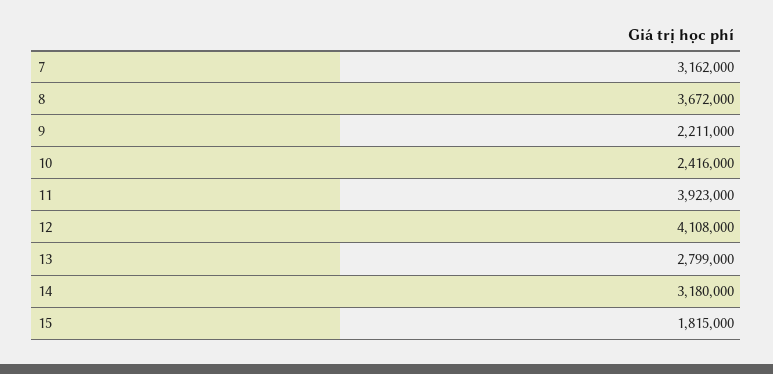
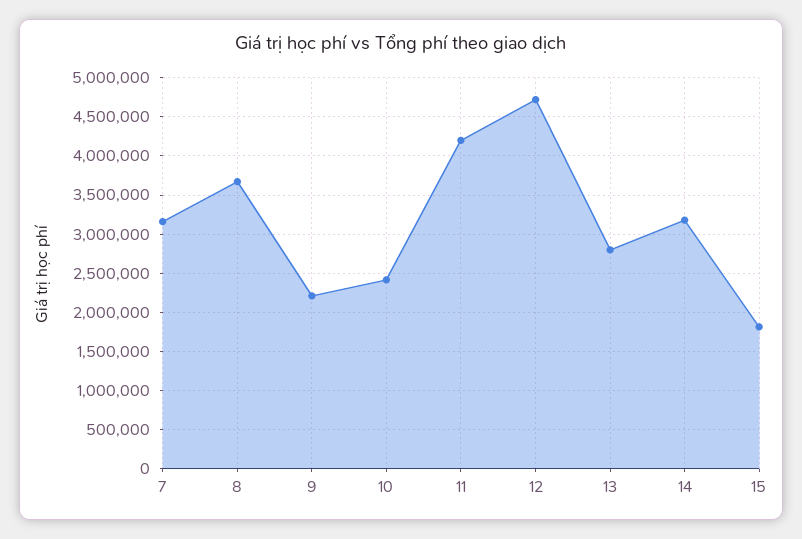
  {
    "7": 3162000,
    "8": 3672000,
    "9": 2211000,
    "10": 2416000,
-   "11": 3923000,
+   "11": 4200000,
-   "12": 4108000,
+   "12": 4700000,
    "13": 2799000,
    "14": 3180000,
    "15": 1815000
  }

